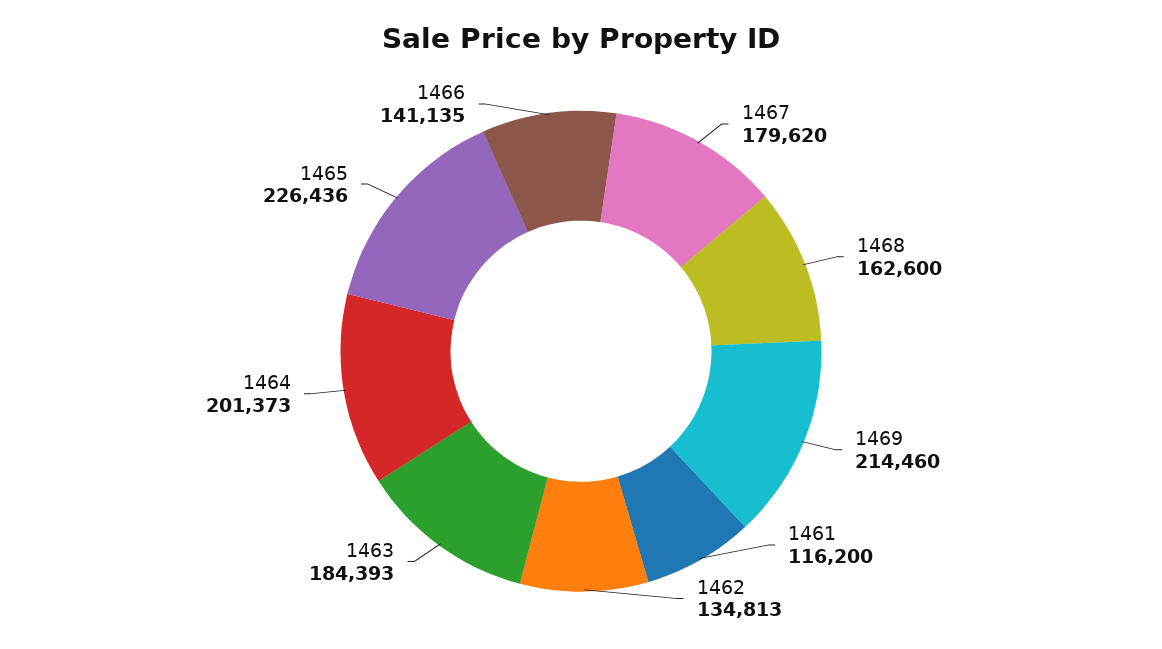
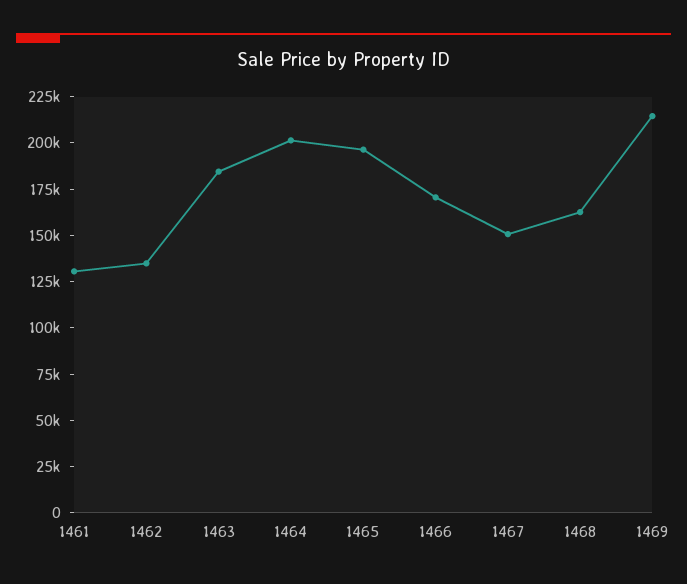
  {
-   "1467": 179620,
+   "1467": 150000,
    "1468": 162600,
    "1469": 214460,
-   "1461": 116200,
+   "1461": 130000,
    "1462": 134813,
    "1463": 184393,
    "1464": 201373,
-   "1465": 226436,
+   "1465": 195000,
-   "1466": 141135
+   "1466": 170000
  }

